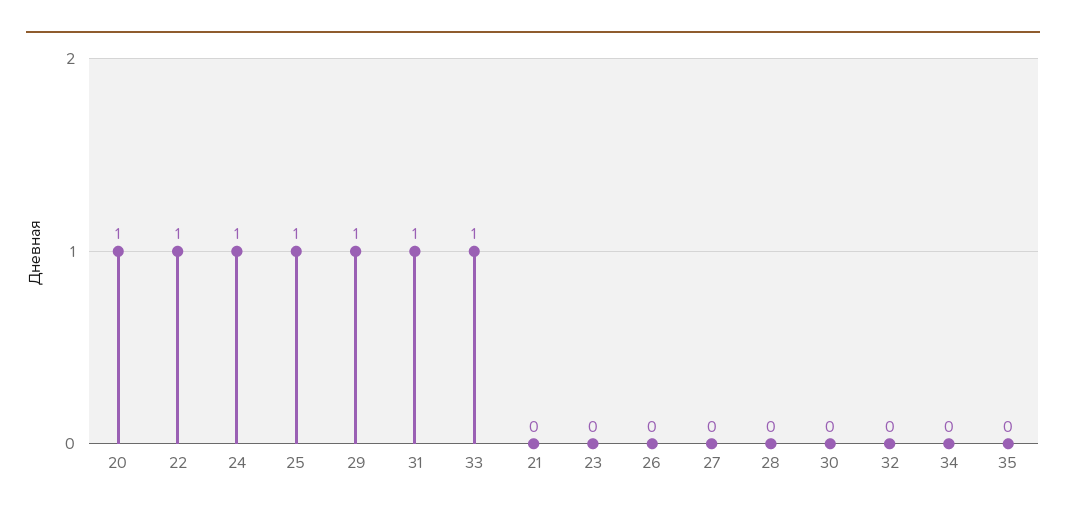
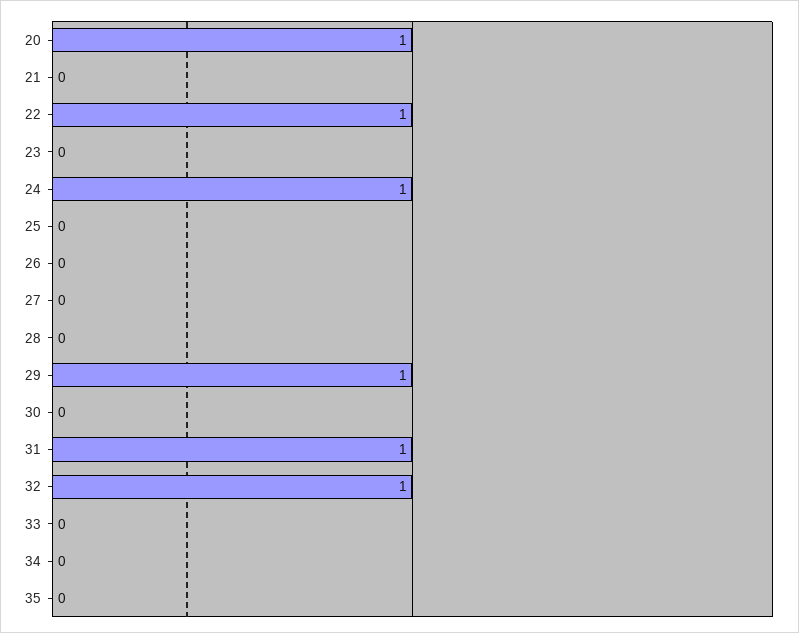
  {
    "20": 1,
    "22": 1,
    "24": 1,
-   "25": 1,
+   "25": 0,
    "29": 1,
    "31": 1,
-   "33": 1,
+   "33": 0,
    "21": 0,
    "23": 0,
    "26": 0,
    "27": 0,
    "28": 0,
    "30": 0,
-   "32": 0,
+   "32": 1,
    "34": 0,
    "35": 0
  }

